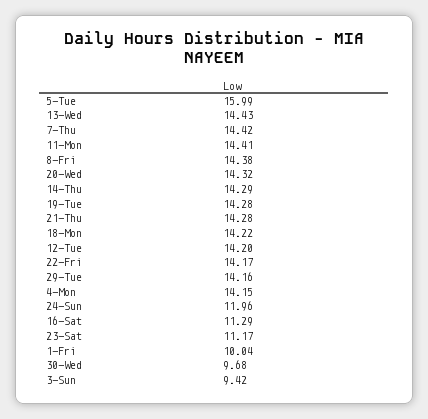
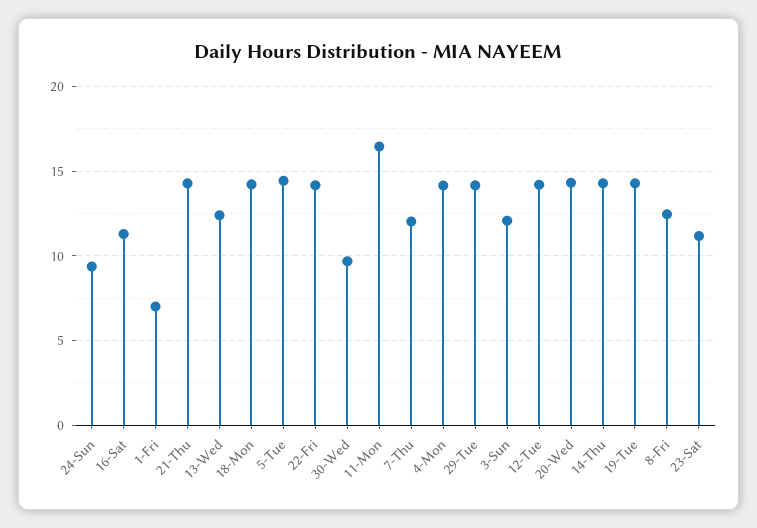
  {
-   "5-Tue": 15.99,
+   "5-Tue": 14.5,
-   "13-Wed": 14.43,
+   "13-Wed": 12.5,
-   "7-Thu": 14.42,
+   "7-Thu": 12,
-   "11-Mon": 14.41,
+   "11-Mon": 16.5,
-   "8-Fri": 14.38,
+   "8-Fri": 12.5,
    "20-Wed": 14.32,
    "14-Thu": 14.29,
    "19-Tue": 14.28,
    "21-Thu": 14.28,
    "18-Mon": 14.22,
    "12-Tue": 14.2,
    "22-Fri": 14.17,
    "29-Tue": 14.16,
    "4-Mon": 14.15,
-   "24-Sun": 11.96,
+   "24-Sun": 9.5,
    "16-Sat": 11.29,
    "23-Sat": 11.17,
-   "1-Fri": 10.04,
+   "1-Fri": 7,
    "30-Wed": 9.68,
-   "3-Sun": 9.42
+   "3-Sun": 12
  }

